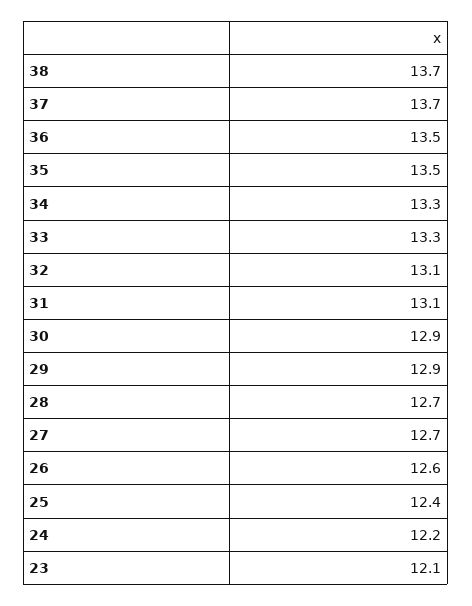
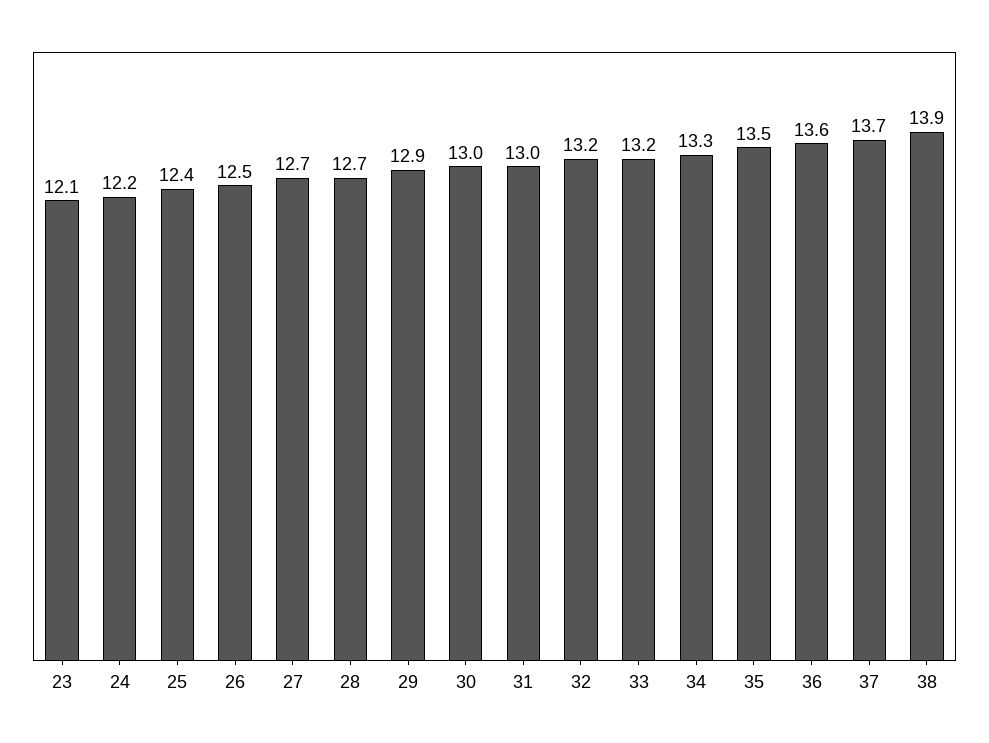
  {
-   "38": 13.7,
+   "38": 13.9,
    "37": 13.7,
-   "36": 13.5,
+   "36": 13.6,
    "35": 13.5,
    "34": 13.3,
-   "33": 13.3,
+   "33": 13.2,
-   "32": 13.1,
+   "32": 13.2,
-   "31": 13.1,
+   "31": 13,
-   "30": 12.9,
+   "30": 13,
    "29": 12.9,
    "28": 12.7,
    "27": 12.7,
-   "26": 12.6,
+   "26": 12.5,
    "25": 12.4,
    "24": 12.2,
    "23": 12.1
  }

